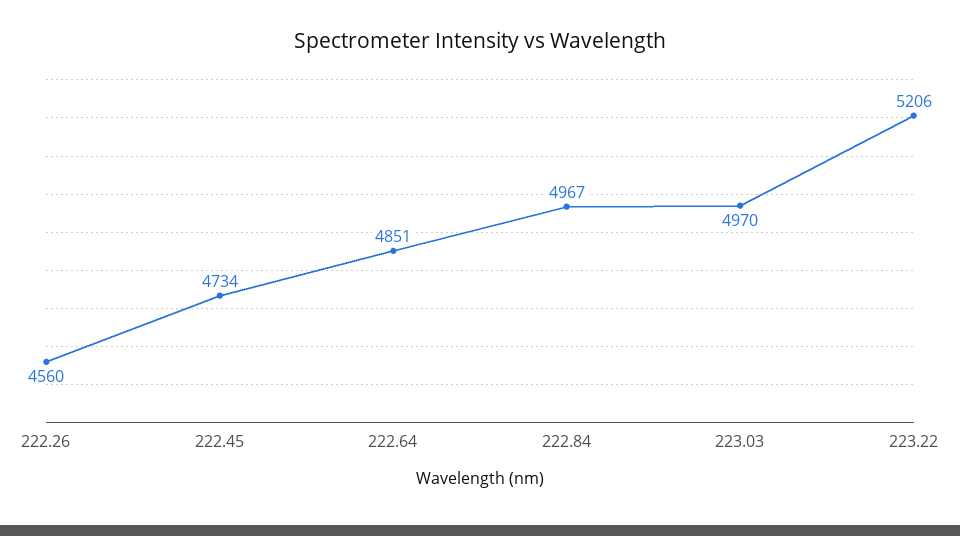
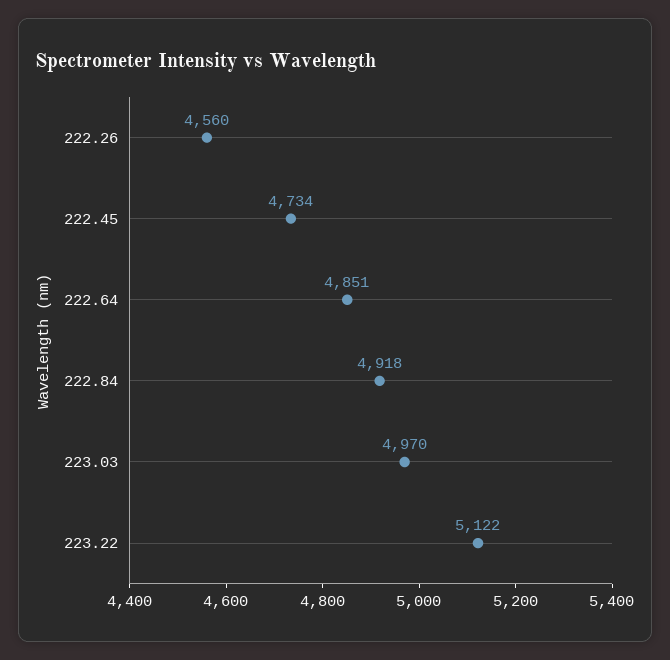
  {
    "222.26": 4560,
    "222.45": 4734,
    "222.64": 4851,
-   "222.84": 4967,
+   "222.84": 4918,
    "223.03": 4970,
-   "223.22": 5206
+   "223.22": 5122
  }

